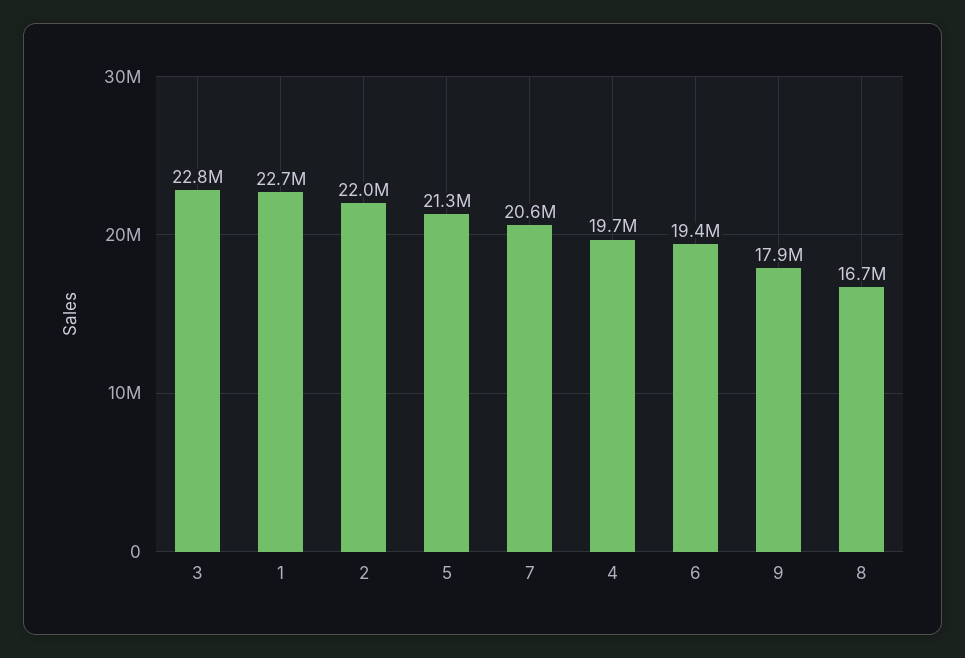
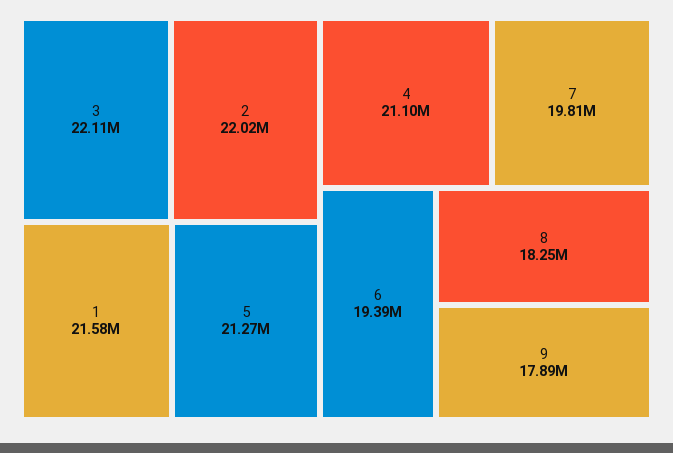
  {
-   "3": 22800000,
+   "3": 22110000,
-   "1": 22700000,
+   "1": 21580000,
    "2": 22020000,
    "5": 21270000,
-   "7": 20600000,
+   "7": 19810000,
-   "4": 19700000,
+   "4": 21100000,
    "6": 19390000,
    "9": 17890000,
-   "8": 16700000
+   "8": 18250000
  }

